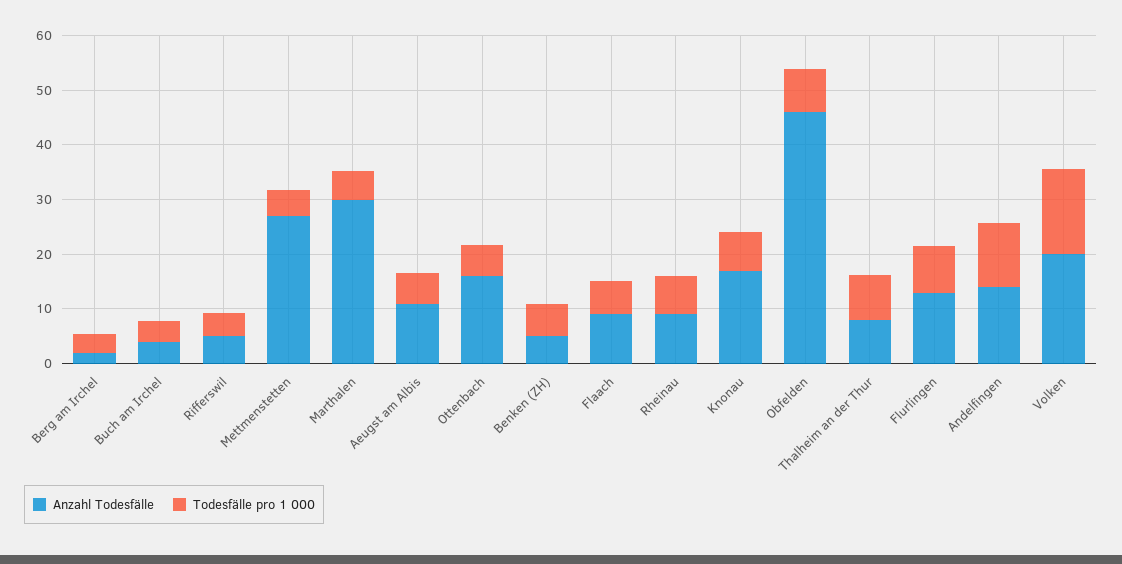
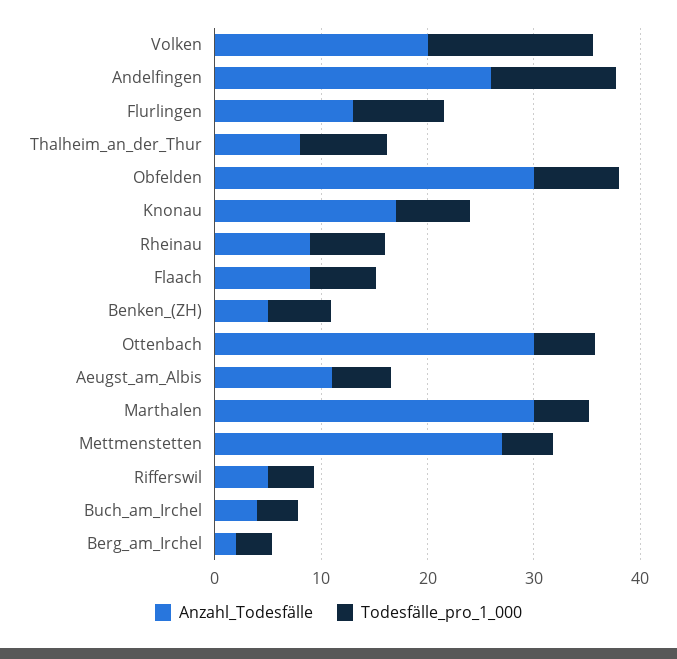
  {
    "Anzahl Todesfälle": {
      "Berg am Irchel": 2,
      "Buch am Irchel": 4,
      "Rifferswil": 6,
      "Mettmenstetten": 28,
      "Marthalen": 30,
      "Aeugst am Albis": 12,
-     "Ottenbach": 16,
+     "Ottenbach": 30,
      "Benken (ZH)": 6,
      "Flaach": 10,
      "Rheinau": 10,
      "Knonau": 18,
-     "Obfelden": 46,
+     "Obfelden": 30,
      "Thalheim an der Thur": 8,
      "Flurlingen": 14,
-     "Andelfingen": 14,
+     "Andelfingen": 26,
      "Volken": 20
    },
    "Todesfälle pro 1 000": {
      "Berg am Irchel": 4,
      "Buch am Irchel": 4,
      "Rifferswil": 4,
      "Mettmenstetten": 4,
      "Marthalen": 6,
      "Aeugst am Albis": 6,
      "Ottenbach": 6,
      "Benken (ZH)": 6,
      "Flaach": 6,
      "Rheinau": 6,
      "Knonau": 6,
      "Obfelden": 8,
      "Thalheim an der Thur": 8,
      "Flurlingen": 8,
      "Andelfingen": 12,
      "Volken": 16
    }
  }

